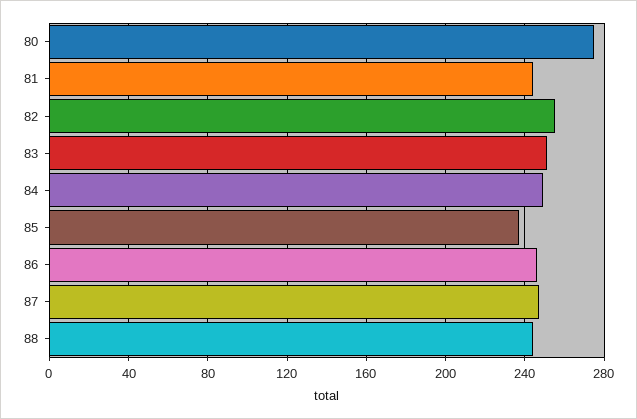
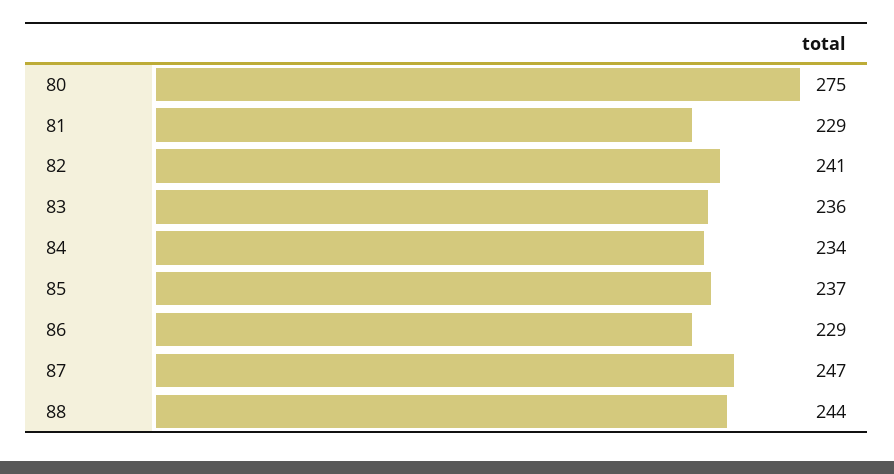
  {
    "80": 275,
-   "81": 245,
+   "81": 229,
-   "82": 255,
+   "82": 241,
-   "83": 250,
+   "83": 236,
-   "84": 250,
+   "84": 234,
    "85": 237,
-   "86": 245,
+   "86": 229,
    "87": 247,
    "88": 244
  }

